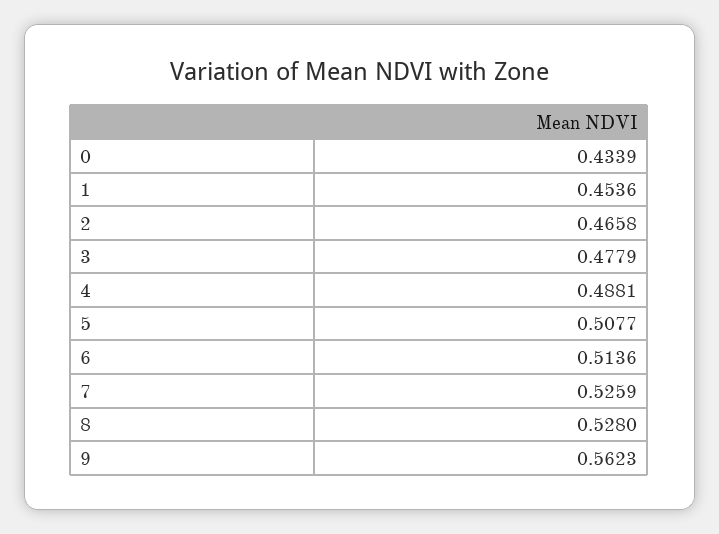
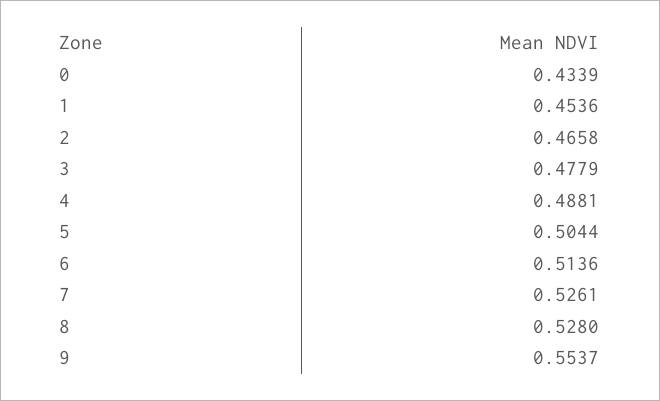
  {
    "0": 0.4339,
    "1": 0.4536,
    "2": 0.4658,
    "3": 0.4779,
    "4": 0.4881,
-   "5": 0.5077,
+   "5": 0.5044,
    "6": 0.5136,
-   "7": 0.5259,
+   "7": 0.5261,
    "8": 0.528,
-   "9": 0.5623
+   "9": 0.5537
  }

